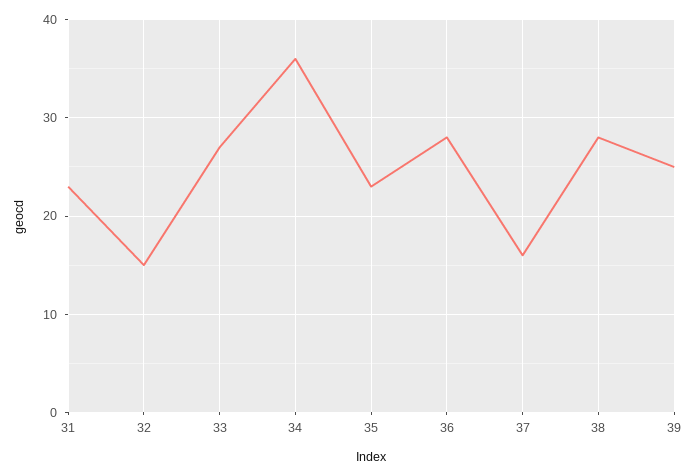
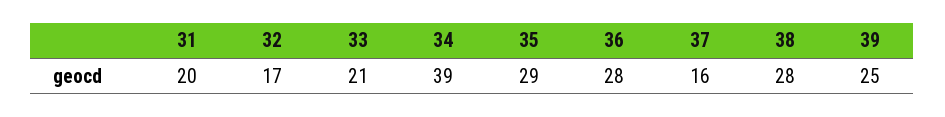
  {
-   "31": 23,
+   "31": 20,
-   "32": 15,
+   "32": 17,
-   "33": 27,
+   "33": 21,
-   "34": 36,
+   "34": 39,
-   "35": 23,
+   "35": 29,
    "36": 28,
    "37": 16,
    "38": 28,
    "39": 25
  }

